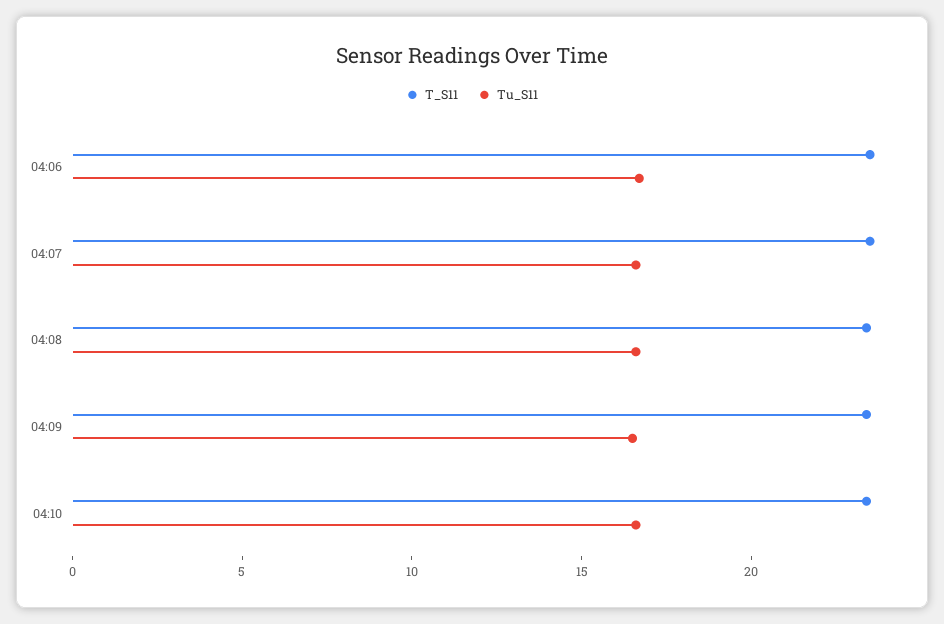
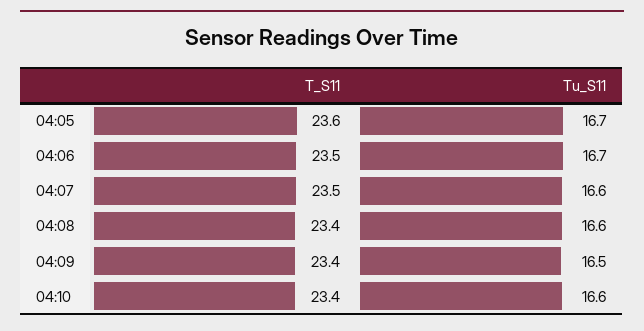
  {
    "T_S11": {
      "04:06": 23.5,
      "04:07": 23.5,
      "04:08": 23.4,
      "04:09": 23.4,
-     "04:10": 23.4
+     "04:10": 23.4,
+     "04:05": 23.6
    },
    "Tu_S11": {
      "04:06": 16.7,
      "04:07": 16.6,
      "04:08": 16.6,
      "04:09": 16.5,
-     "04:10": 16.6
+     "04:10": 16.6,
+     "04:05": 16.7
    }
  }

